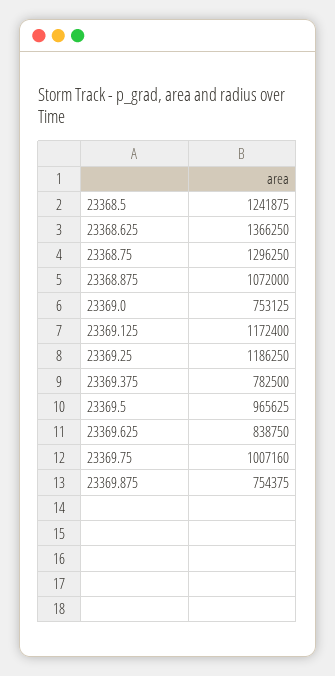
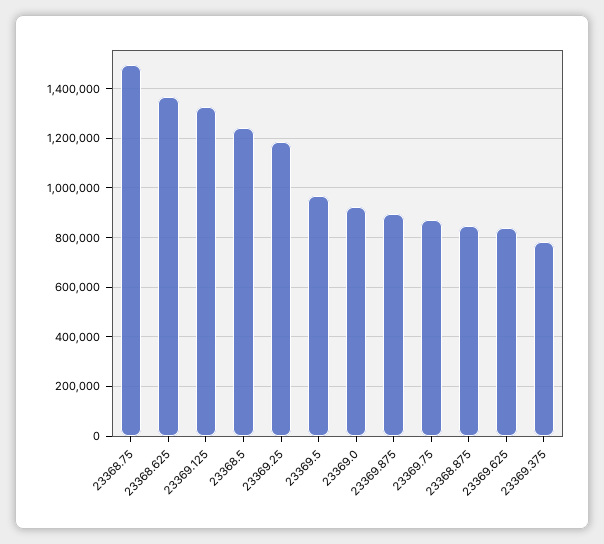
  {
    "23368.5": 1241875,
    "23368.625": 1366250,
-   "23368.75": 1296250,
+   "23368.75": 1500000,
-   "23368.875": 1072000,
+   "23368.875": 850000,
-   "23369.0": 753125,
+   "23369.0": 925000,
-   "23369.125": 1172400,
+   "23369.125": 1325000,
    "23369.25": 1186250,
    "23369.375": 782500,
    "23369.5": 965625,
    "23369.625": 838750,
-   "23369.75": 1007160,
+   "23369.75": 875000,
-   "23369.875": 754375
+   "23369.875": 900000
  }

